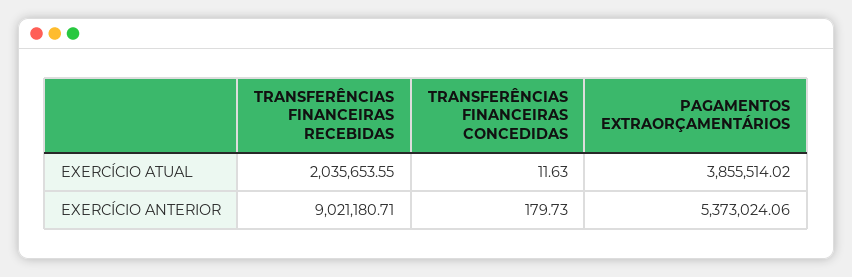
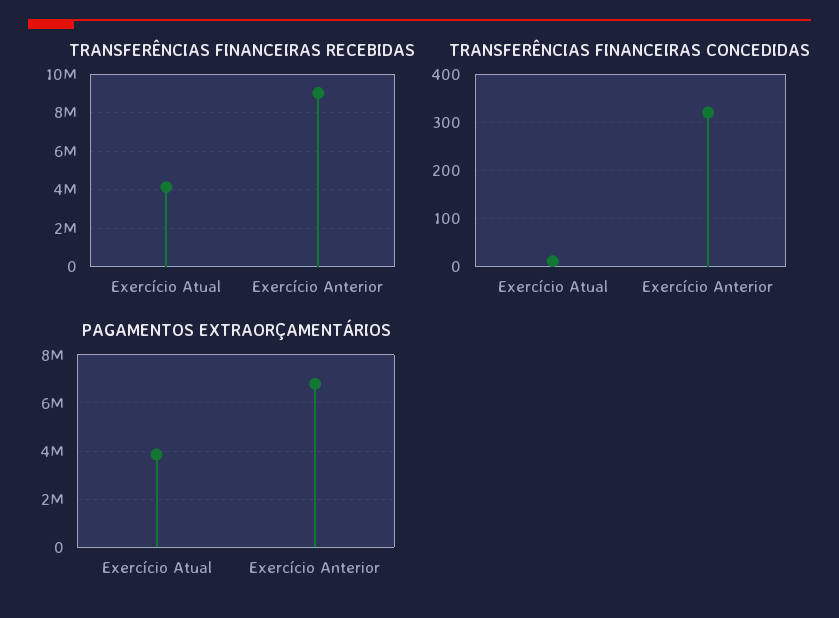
  {
    "TRANSFERÊNCIAS FINANCEIRAS RECEBIDAS": {
-     "EXERCÍCIO ATUAL": 2035653.55,
+     "EXERCÍCIO ATUAL": 4000000,
      "EXERCÍCIO ANTERIOR": 9021180.71
    },
    "TRANSFERÊNCIAS FINANCEIRAS CONCEDIDAS": {
      "EXERCÍCIO ATUAL": 11.63,
-     "EXERCÍCIO ANTERIOR": 179.73
+     "EXERCÍCIO ANTERIOR": 320
    },
    "PAGAMENTOS EXTRAORÇAMENTÁRIOS": {
      "EXERCÍCIO ATUAL": 3855514.02,
-     "EXERCÍCIO ANTERIOR": 5373024.06
+     "EXERCÍCIO ANTERIOR": 6750000
    }
  }

